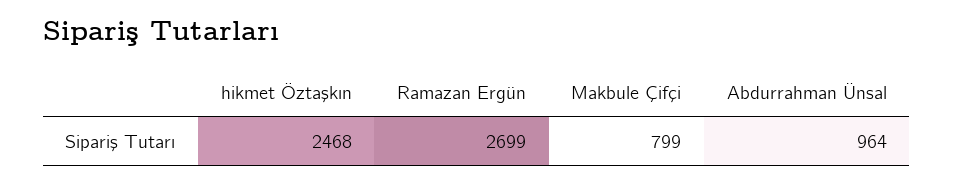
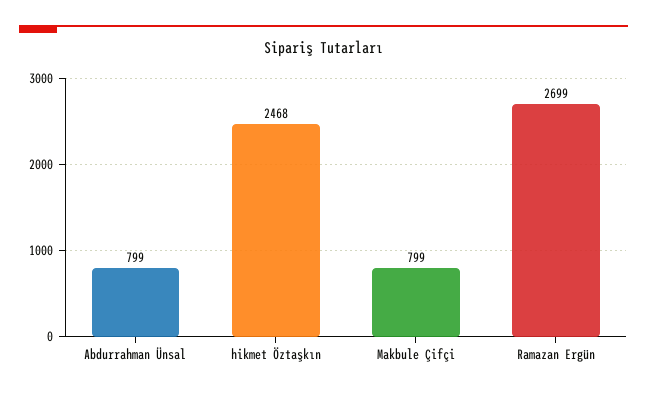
  {
    "hikmet Öztaşkın": 2468,
    "Ramazan Ergün": 2699,
    "Makbule Çifçi": 799,
-   "Abdurrahman Ünsal": 964
+   "Abdurrahman Ünsal": 799
  }

